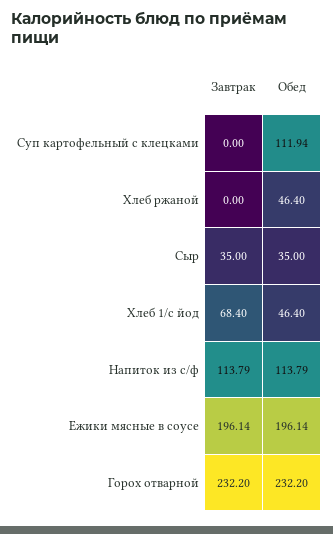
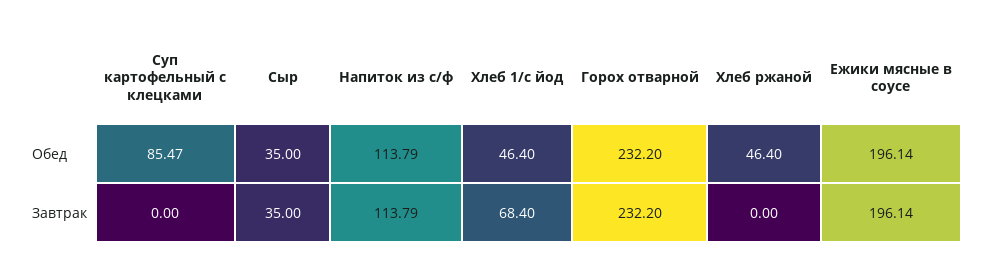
  {
    "Завтрак": {
      "Суп картофельный с клецками": 0,
      "Хлеб ржаной": 0,
      "Сыр": 35,
      "Хлеб 1/с йод": 68.4,
      "Напиток из с/ф": 113.79,
      "Ежики мясные в соусе": 196.14,
      "Горох отварной": 232.2
    },
    "Обед": {
-     "Суп картофельный с клецками": 111.94,
+     "Суп картофельный с клецками": 85.47,
      "Хлеб ржаной": 46.4,
      "Сыр": 35,
      "Хлеб 1/с йод": 46.4,
      "Напиток из с/ф": 113.79,
      "Ежики мясные в соусе": 196.14,
      "Горох отварной": 232.2
    }
  }

